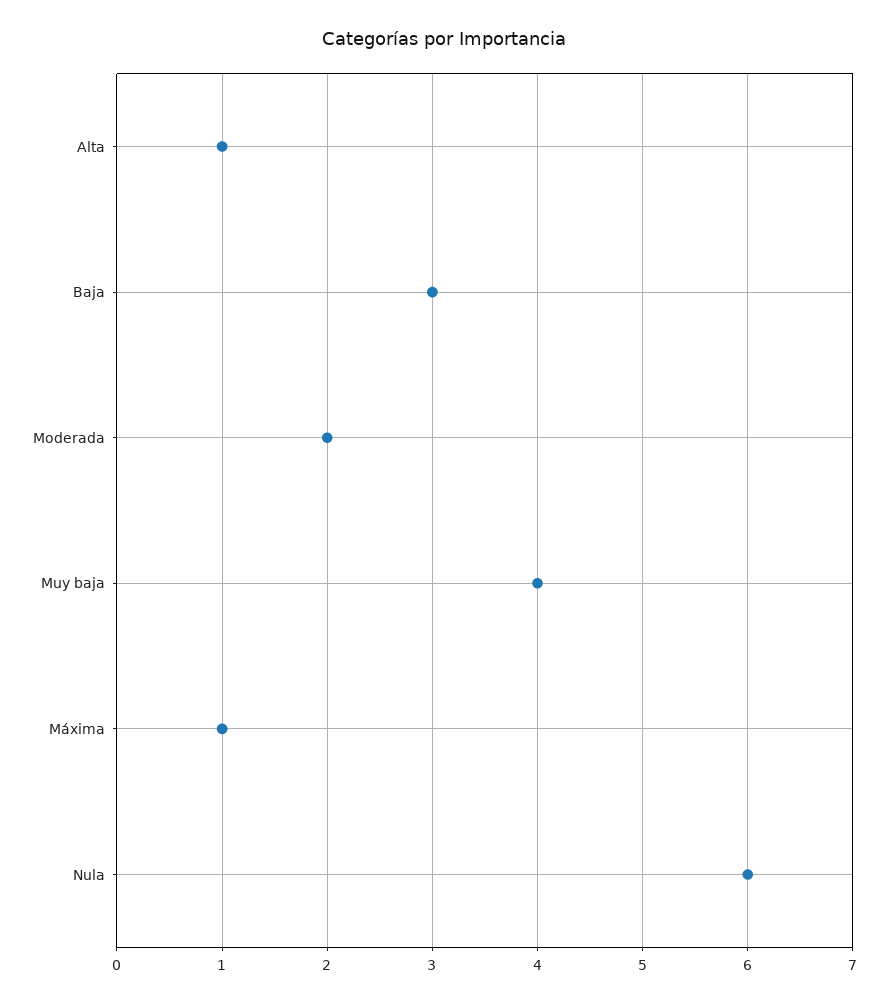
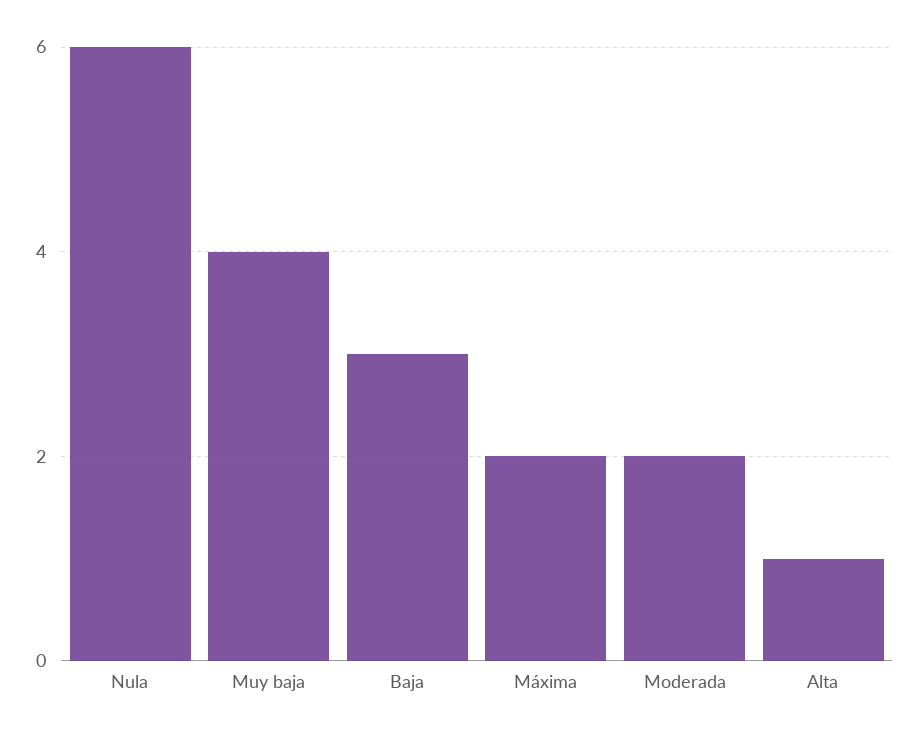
  {
    "Alta": 1,
    "Baja": 3,
    "Moderada": 2,
    "Muy baja": 4,
-   "Máxima": 1,
+   "Máxima": 2,
    "Nula": 6
  }

